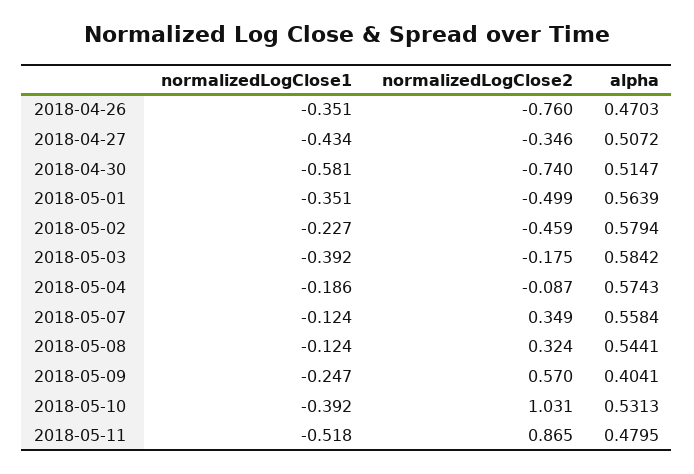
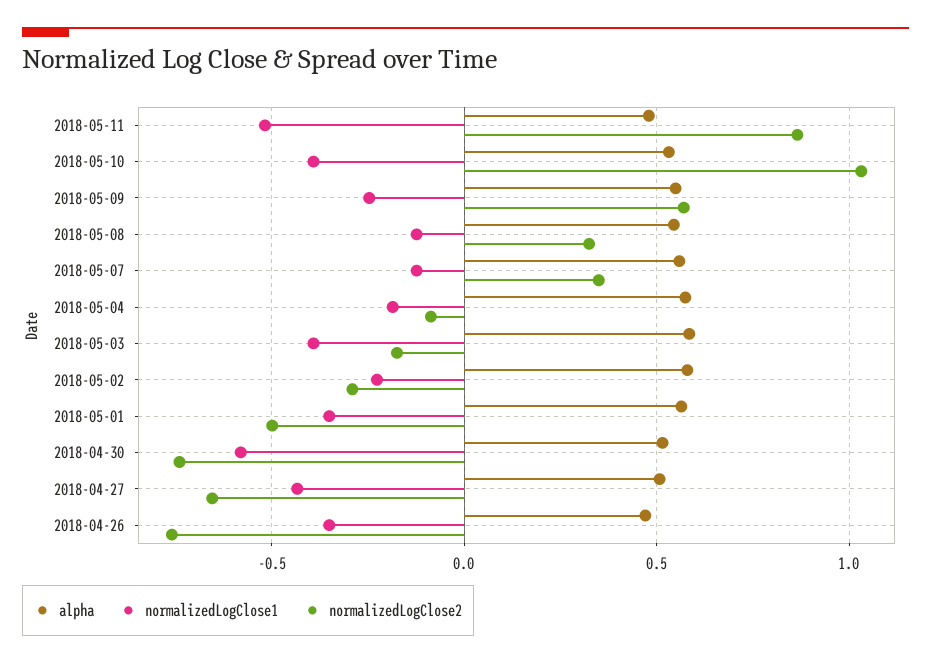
  {
    "normalizedLogClose1": {
      "2018-04-26": -0.351,
      "2018-04-27": -0.434,
      "2018-04-30": -0.581,
      "2018-05-01": -0.351,
      "2018-05-02": -0.227,
      "2018-05-03": -0.392,
      "2018-05-04": -0.186,
      "2018-05-07": -0.124,
      "2018-05-08": -0.124,
      "2018-05-09": -0.247,
      "2018-05-10": -0.392,
      "2018-05-11": -0.518
    },
    "normalizedLogClose2": {
      "2018-04-26": -0.76,
-     "2018-04-27": -0.346,
+     "2018-04-27": -0.65,
      "2018-04-30": -0.74,
      "2018-05-01": -0.499,
-     "2018-05-02": -0.459,
+     "2018-05-02": -0.3,
      "2018-05-03": -0.175,
      "2018-05-04": -0.087,
      "2018-05-07": 0.349,
      "2018-05-08": 0.324,
      "2018-05-09": 0.57,
      "2018-05-10": 1.031,
      "2018-05-11": 0.865
    },
    "alpha": {
      "2018-04-26": 0.4703,
      "2018-04-27": 0.5072,
      "2018-04-30": 0.5147,
      "2018-05-01": 0.5639,
      "2018-05-02": 0.5794,
      "2018-05-03": 0.5842,
      "2018-05-04": 0.5743,
      "2018-05-07": 0.5584,
      "2018-05-08": 0.5441,
-     "2018-05-09": 0.4041,
+     "2018-05-09": 0.55,
      "2018-05-10": 0.5313,
      "2018-05-11": 0.4795
    }
  }

